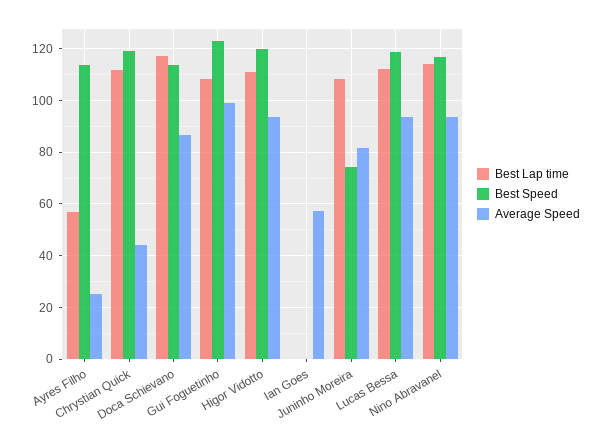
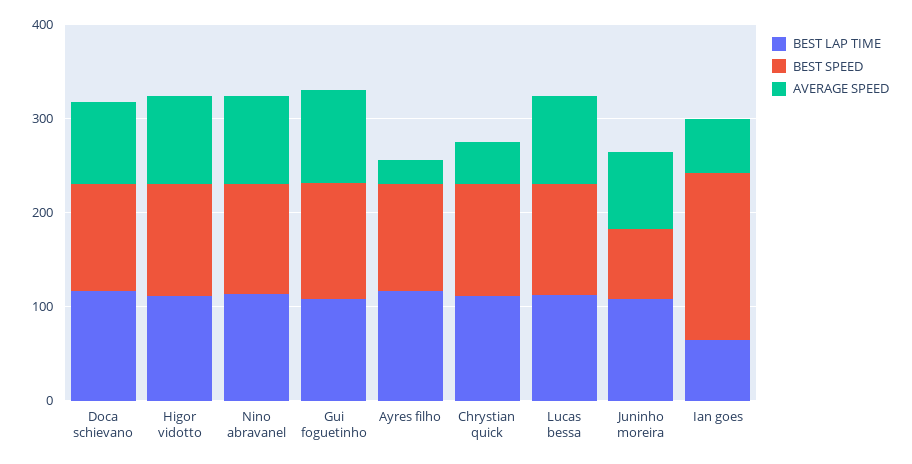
  {
    "Best Lap time": {
-     "Ayres Filho": 57.5,
+     "Ayres Filho": 120,
      "Chrystian Quick": 112.5,
      "Doca Schievano": 117.5,
      "Gui Foguetinho": 107.5,
      "Higor Vidotto": 110,
-     "Ian Goes": 0,
+     "Ian Goes": 60,
      "Juninho Moreira": 107.5,
      "Lucas Bessa": 112.5,
      "Nino Abravanel": 115
    },
    "Best Speed": {
      "Ayres Filho": 115,
      "Chrystian Quick": 120,
      "Doca Schievano": 112.5,
      "Gui Foguetinho": 122.5,
      "Higor Vidotto": 120,
-     "Ian Goes": 0,
+     "Ian Goes": 180,
      "Juninho Moreira": 75,
      "Lucas Bessa": 117.5,
      "Nino Abravanel": 117.5
    },
    "Average Speed": {
      "Ayres Filho": 25,
      "Chrystian Quick": 45,
      "Doca Schievano": 87.5,
      "Gui Foguetinho": 100,
      "Higor Vidotto": 95,
      "Ian Goes": 57.5,
      "Juninho Moreira": 82.5,
      "Lucas Bessa": 92.5,
      "Nino Abravanel": 92.5
    }
  }

